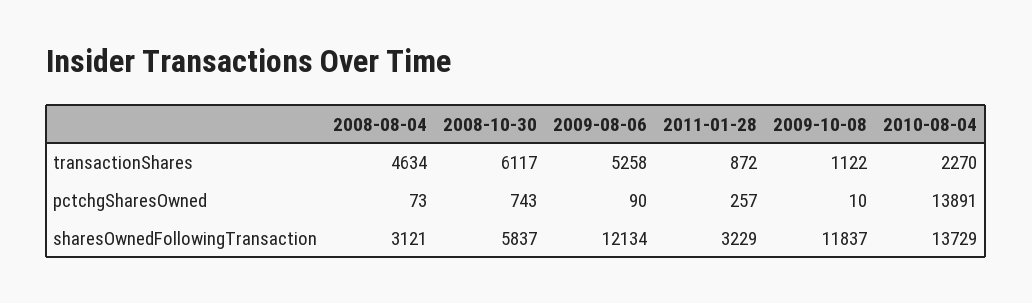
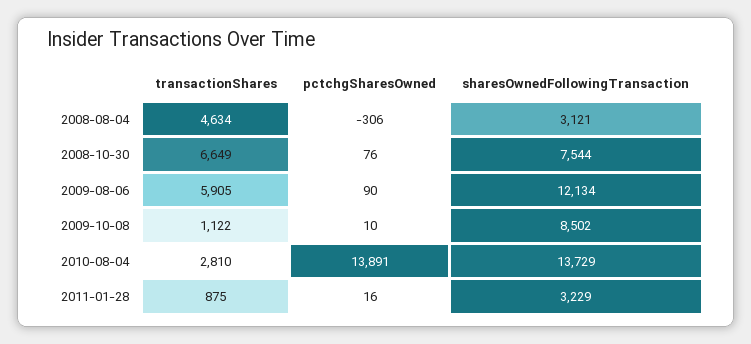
  {
    "2008-08-04": {
      "transactionShares": 4634,
-     "pctchgSharesOwned": 73,
+     "pctchgSharesOwned": -306,
      "sharesOwnedFollowingTransaction": 3121
    },
    "2008-10-30": {
-     "transactionShares": 6117,
+     "transactionShares": 6649,
-     "pctchgSharesOwned": 743,
+     "pctchgSharesOwned": 76,
-     "sharesOwnedFollowingTransaction": 5837
+     "sharesOwnedFollowingTransaction": 7544
    },
    "2009-08-06": {
-     "transactionShares": 5258,
+     "transactionShares": 5905,
      "pctchgSharesOwned": 90,
      "sharesOwnedFollowingTransaction": 12134
    },
    "2011-01-28": {
-     "transactionShares": 872,
+     "transactionShares": 875,
-     "pctchgSharesOwned": 257,
+     "pctchgSharesOwned": 16,
      "sharesOwnedFollowingTransaction": 3229
    },
    "2009-10-08": {
      "transactionShares": 1122,
      "pctchgSharesOwned": 10,
-     "sharesOwnedFollowingTransaction": 11837
+     "sharesOwnedFollowingTransaction": 8502
    },
    "2010-08-04": {
-     "transactionShares": 2270,
+     "transactionShares": 2810,
      "pctchgSharesOwned": 13891,
      "sharesOwnedFollowingTransaction": 13729
    }
  }

